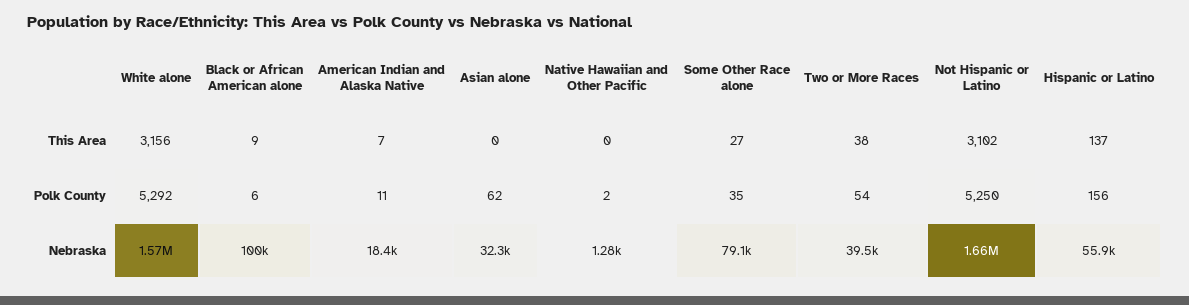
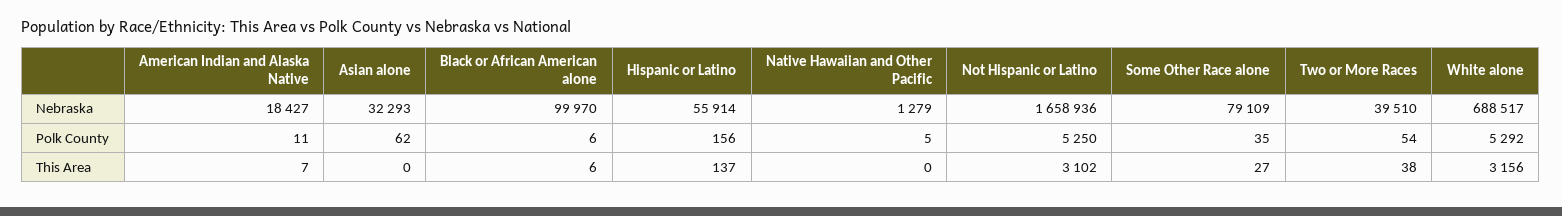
  {
    "White alone": {
      "This Area": 3156,
      "Polk County": 5292,
-     "Nebraska": 1570000
+     "Nebraska": 688517
    },
    "Black or African American alone": {
-     "This Area": 9,
+     "This Area": 6,
      "Polk County": 6,
      "Nebraska": 99970
    },
    "American Indian and Alaska Native": {
      "This Area": 7,
      "Polk County": 11,
      "Nebraska": 18427
    },
    "Asian alone": {
      "This Area": 0,
      "Polk County": 62,
      "Nebraska": 32293
    },
    "Native Hawaiian and Other Pacific": {
      "This Area": 0,
-     "Polk County": 2,
+     "Polk County": 5,
      "Nebraska": 1279
    },
    "Some Other Race alone": {
      "This Area": 27,
      "Polk County": 35,
      "Nebraska": 79109
    },
    "Two or More Races": {
      "This Area": 38,
      "Polk County": 54,
      "Nebraska": 39510
    },
    "Not Hispanic or Latino": {
      "This Area": 3102,
      "Polk County": 5250,
      "Nebraska": 1658936
    },
    "Hispanic or Latino": {
      "This Area": 137,
      "Polk County": 156,
      "Nebraska": 55914
    }
  }

